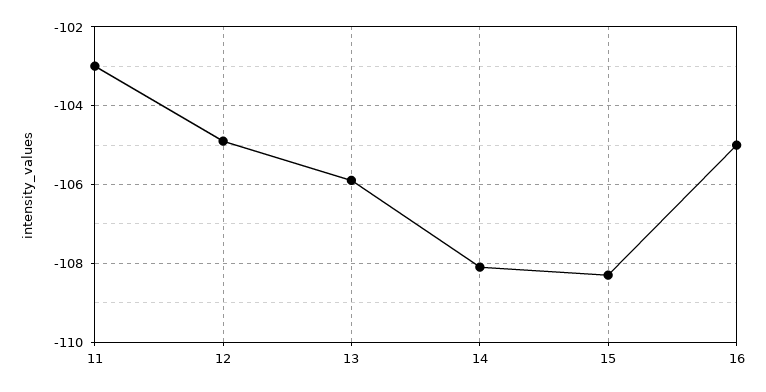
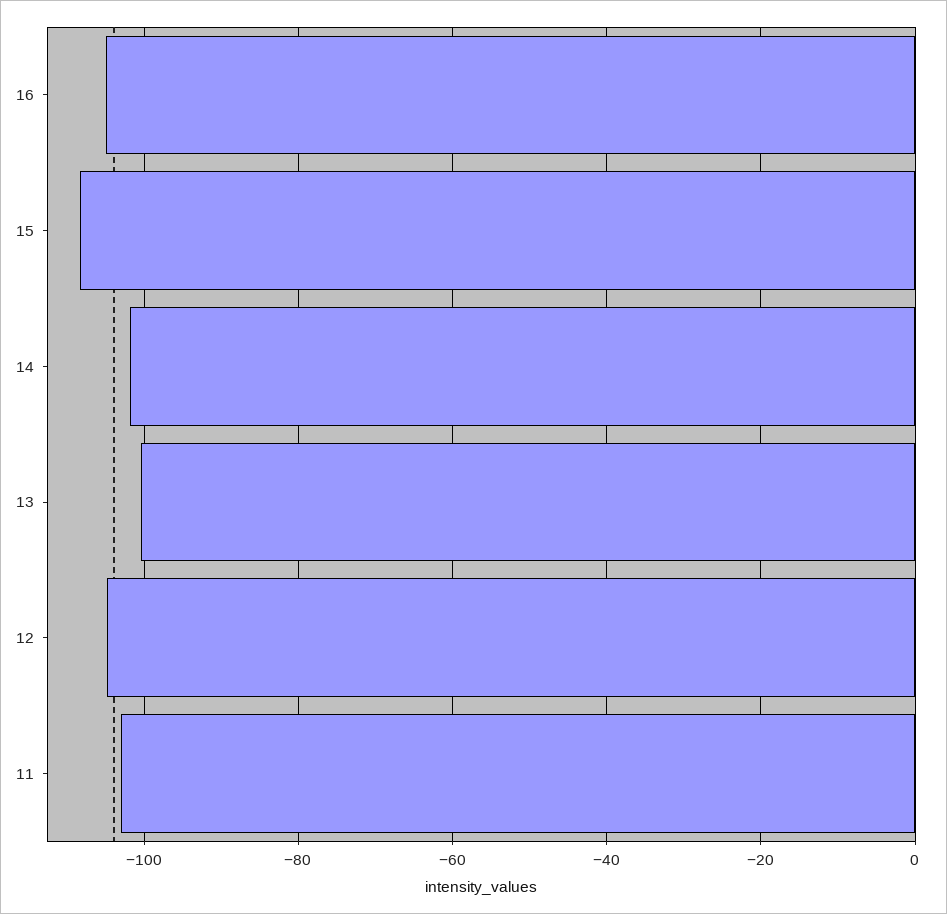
  {
    "11": -103,
    "12": -105,
-   "13": -106,
+   "13": -100,
-   "14": -108,
+   "14": -102,
    "15": -108.5,
    "16": -105
  }

